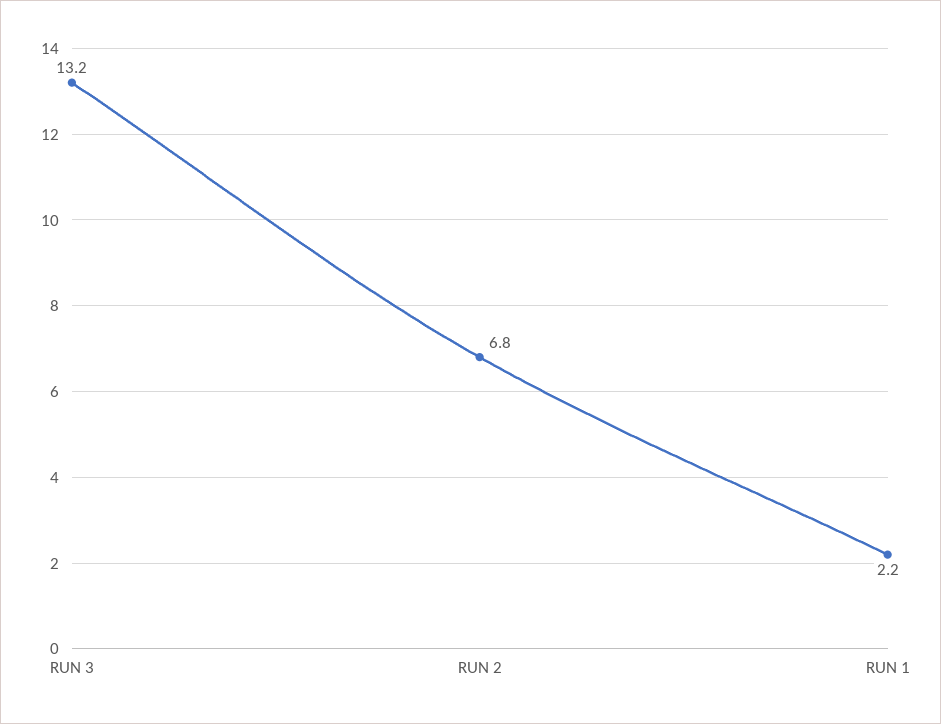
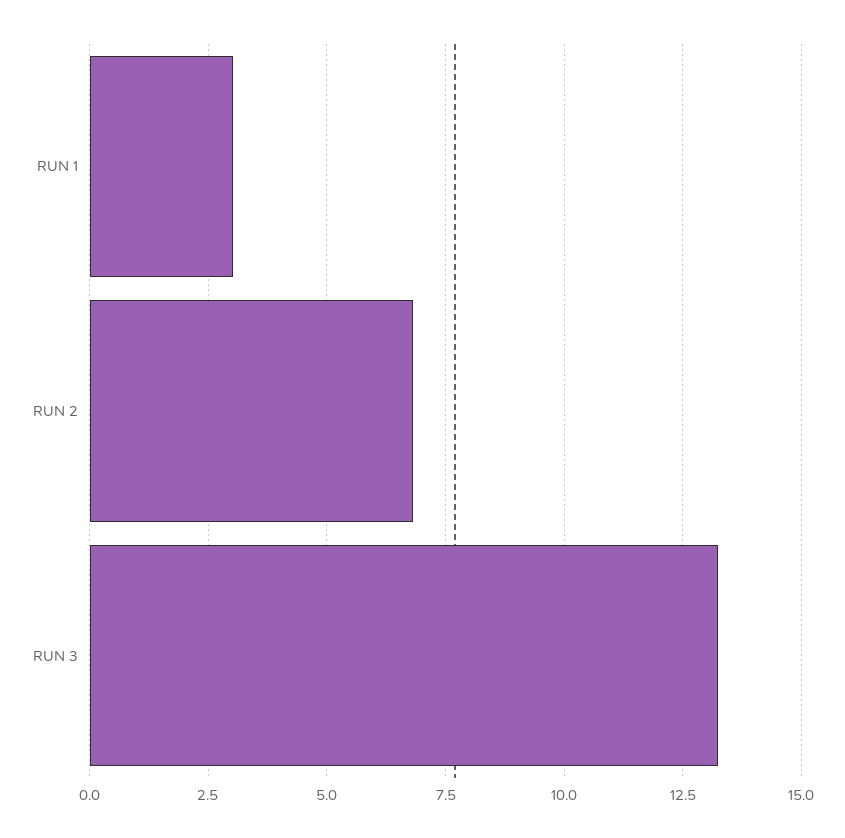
  {
    "RUN 3": 13.2,
    "RUN 2": 6.8,
-   "RUN 1": 2.2
+   "RUN 1": 3
  }

